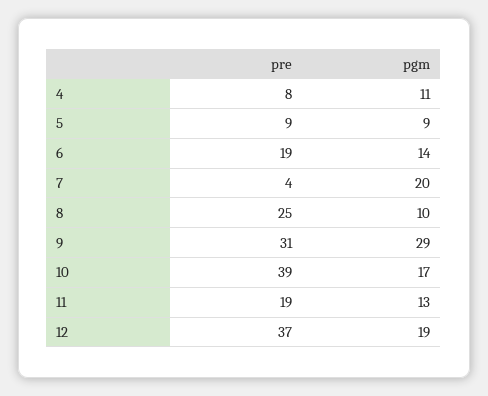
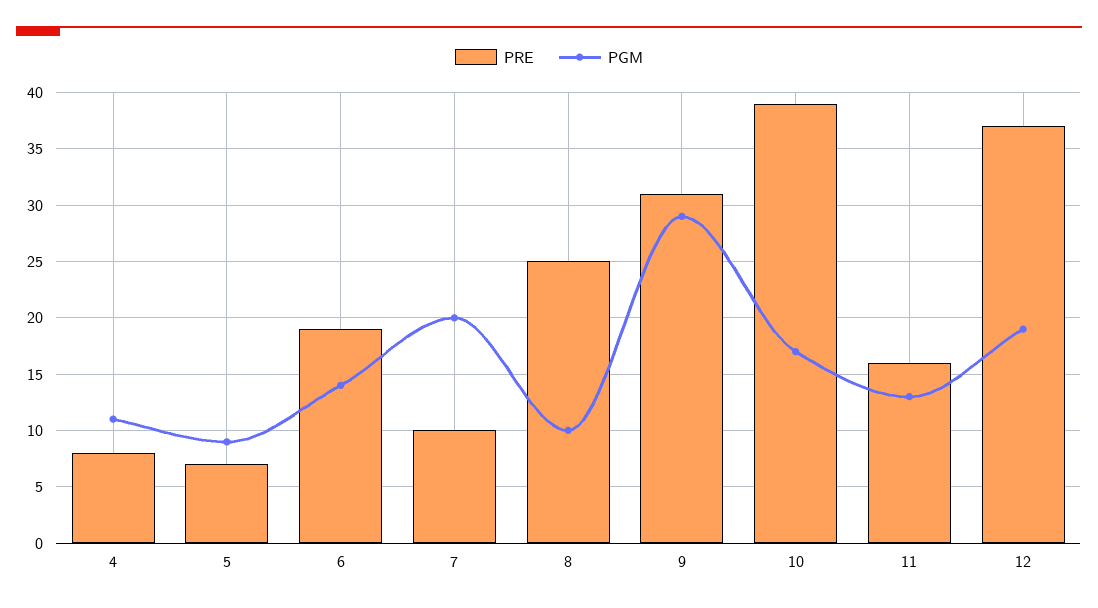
  {
    "pre": {
      "4": 8,
-     "5": 9,
+     "5": 7,
      "6": 19,
-     "7": 4,
+     "7": 10,
      "8": 25,
      "9": 31,
      "10": 39,
-     "11": 19,
+     "11": 16,
      "12": 37
    },
    "pgm": {
      "4": 11,
      "5": 9,
      "6": 14,
      "7": 20,
      "8": 10,
      "9": 29,
      "10": 17,
      "11": 13,
      "12": 19
    }
  }

